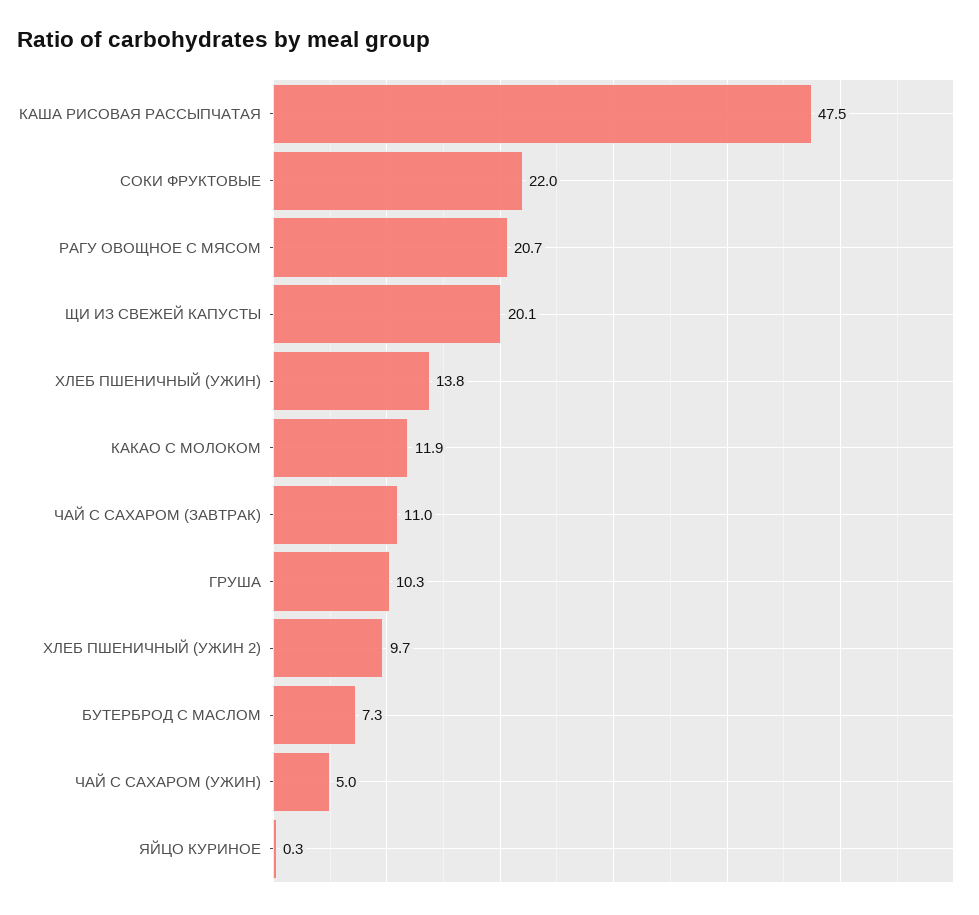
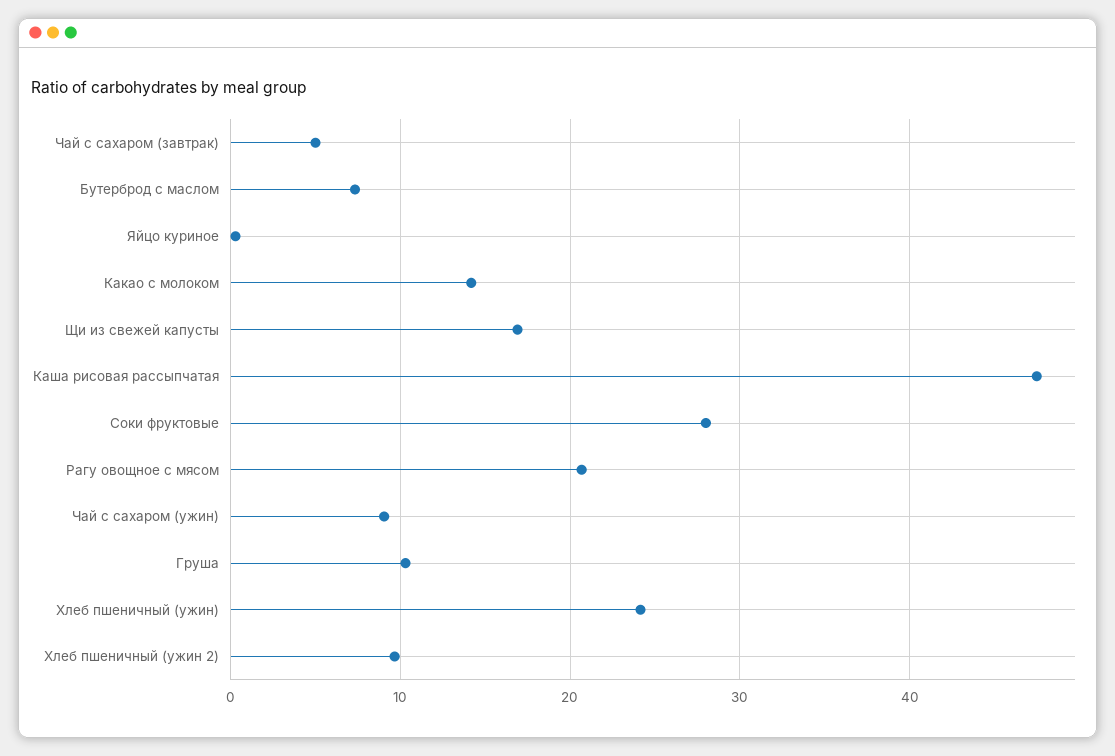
  {
    "КАША РИСОВАЯ РАССЫПЧАТАЯ": 47.5,
-   "СОКИ ФРУКТОВЫЕ": 22,
+   "СОКИ ФРУКТОВЫЕ": 28,
    "РАГУ ОВОЩНОЕ С МЯСОМ": 20.7,
-   "ЩИ ИЗ СВЕЖЕЙ КАПУСТЫ": 20.1,
+   "ЩИ ИЗ СВЕЖЕЙ КАПУСТЫ": 17,
-   "ХЛЕБ ПШЕНИЧНЫЙ (УЖИН)": 13.8,
+   "ХЛЕБ ПШЕНИЧНЫЙ (УЖИН)": 24,
-   "КАКАО С МОЛОКОМ": 11.9,
+   "КАКАО С МОЛОКОМ": 14,
-   "ЧАЙ С САХАРОМ (ЗАВТРАК)": 11,
+   "ЧАЙ С САХАРОМ (ЗАВТРАК)": 5,
    "ГРУША": 10.3,
    "ХЛЕБ ПШЕНИЧНЫЙ (УЖИН 2)": 9.7,
    "БУТЕРБРОД С МАСЛОМ": 7.3,
-   "ЧАЙ С САХАРОМ (УЖИН)": 5,
+   "ЧАЙ С САХАРОМ (УЖИН)": 9,
    "ЯЙЦО КУРИНОЕ": 0.3
  }

